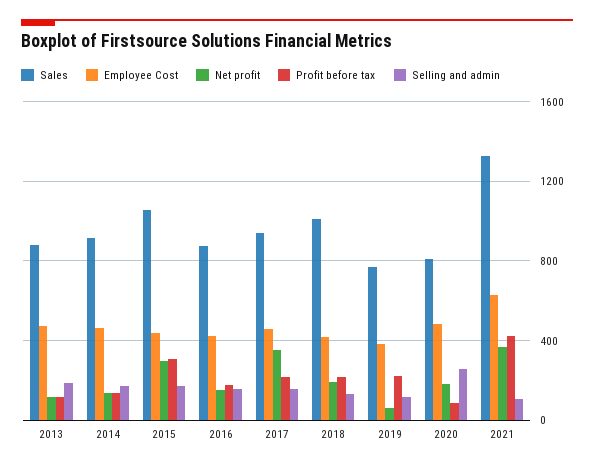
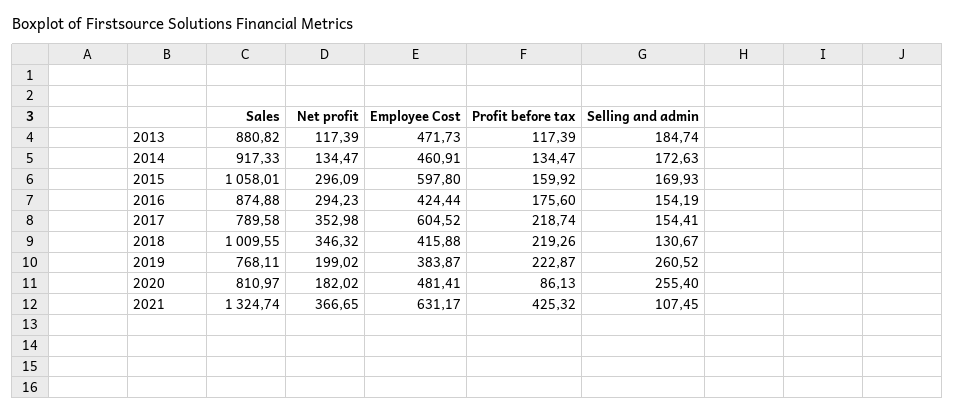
  {
    "Sales": {
      "2013": 880.82,
      "2014": 917.33,
      "2015": 1058.01,
      "2016": 874.88,
-     "2017": 950,
+     "2017": 789.58,
      "2018": 1009.55,
      "2019": 768.11,
      "2020": 810.97,
      "2021": 1324.74
    },
    "Employee Cost": {
      "2013": 471.73,
      "2014": 460.91,
-     "2015": 450,
+     "2015": 597.8,
      "2016": 424.44,
-     "2017": 450,
+     "2017": 604.52,
      "2018": 415.88,
      "2019": 383.87,
      "2020": 481.41,
      "2021": 631.17
    },
    "Net profit": {
      "2013": 117.39,
      "2014": 134.47,
      "2015": 296.09,
-     "2016": 150,
+     "2016": 294.23,
      "2017": 352.98,
-     "2018": 200,
+     "2018": 346.32,
-     "2019": 50,
+     "2019": 199.02,
      "2020": 182.02,
      "2021": 366.65
    },
    "Profit before tax": {
      "2013": 117.39,
      "2014": 134.47,
-     "2015": 300,
+     "2015": 159.92,
      "2016": 175.6,
      "2017": 218.74,
      "2018": 219.26,
      "2019": 222.87,
      "2020": 86.13,
      "2021": 425.32
    },
    "Selling and admin": {
      "2013": 184.74,
      "2014": 172.63,
      "2015": 169.93,
      "2016": 154.19,
      "2017": 154.41,
      "2018": 130.67,
-     "2019": 100,
+     "2019": 260.52,
      "2020": 255.4,
      "2021": 107.45
    }
  }

